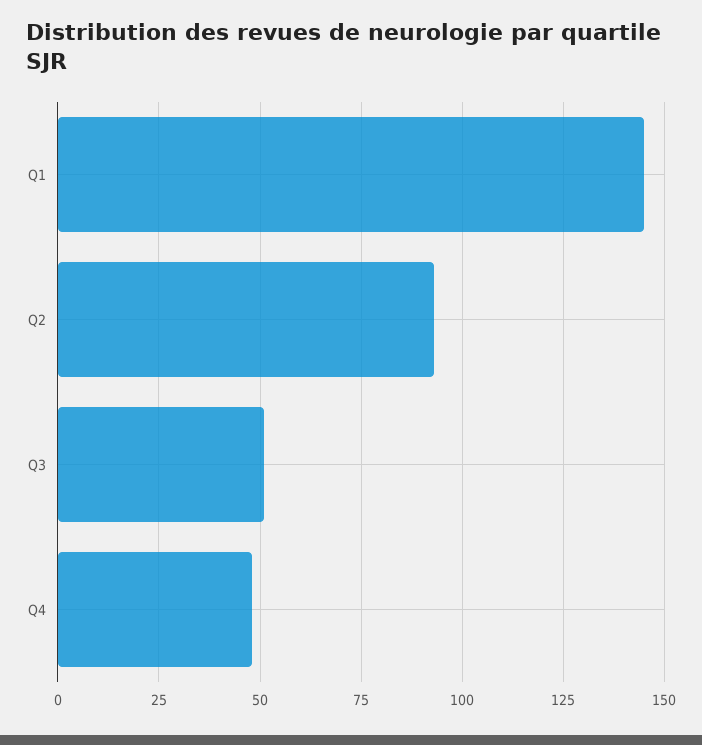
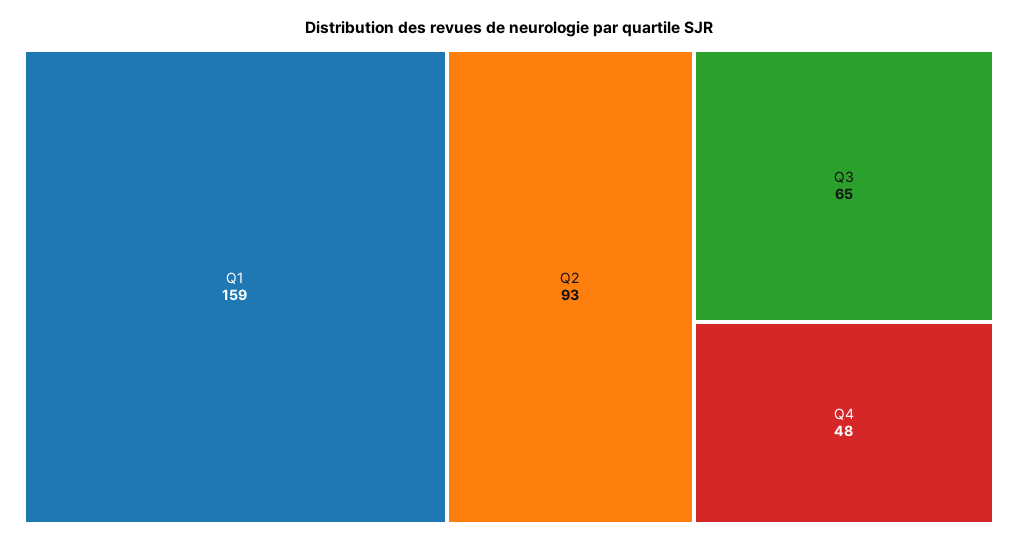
  {
-   "Q1": 145,
+   "Q1": 159,
    "Q2": 93,
-   "Q3": 50,
+   "Q3": 65,
    "Q4": 48
  }

